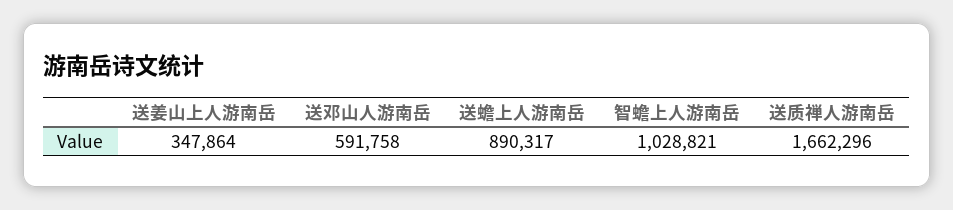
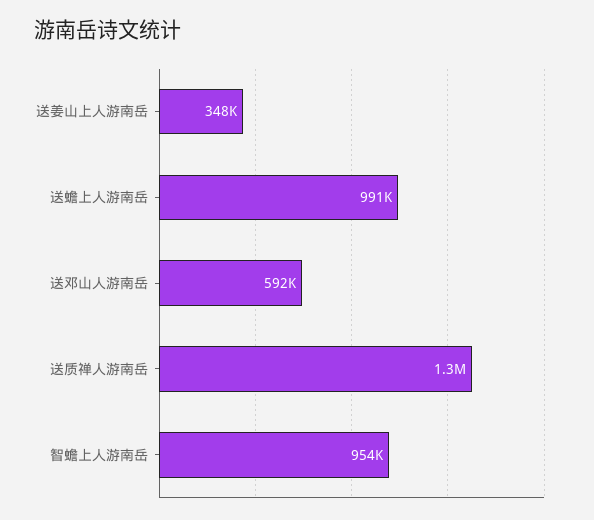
  {
    "送姜山上人游南岳": 347864,
    "送邓山人游南岳": 591758,
-   "送蟾上人游南岳": 890317,
+   "送蟾上人游南岳": 991000,
-   "智蟾上人游南岳": 1028821,
+   "智蟾上人游南岳": 954000,
-   "送质禅人游南岳": 1662296
+   "送质禅人游南岳": 1300000
  }

